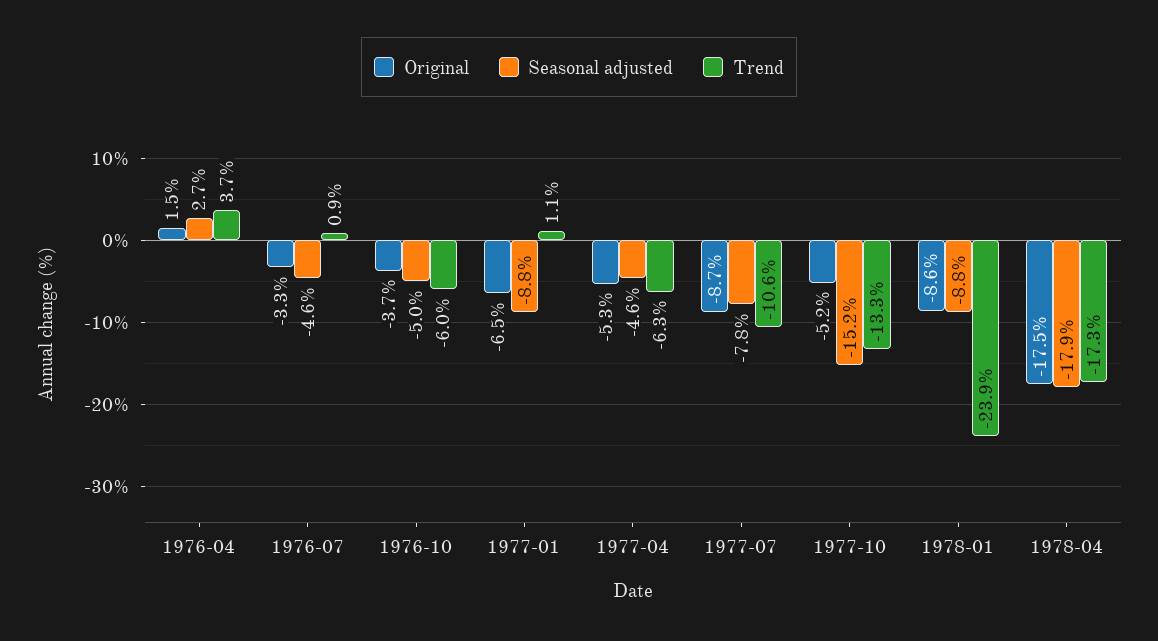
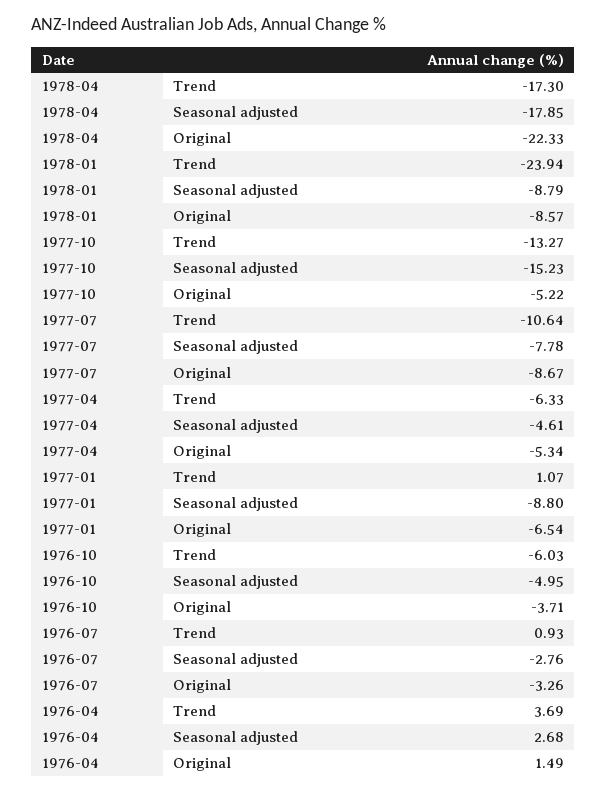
  {
    "Original": {
      "1976-04": 1.49,
      "1976-07": -3.26,
      "1976-10": -3.71,
      "1977-01": -6.54,
      "1977-04": -5.34,
      "1977-07": -8.67,
      "1977-10": -5.22,
      "1978-01": -8.57,
-     "1978-04": -17.5
+     "1978-04": -22.33
    },
    "Seasonal adjusted": {
      "1976-04": 2.68,
-     "1976-07": -4.6,
+     "1976-07": -2.76,
      "1976-10": -4.95,
      "1977-01": -8.8,
      "1977-04": -4.61,
      "1977-07": -7.78,
      "1977-10": -15.23,
      "1978-01": -8.79,
      "1978-04": -17.85
    },
    "Trend": {
      "1976-04": 3.69,
      "1976-07": 0.93,
      "1976-10": -6.03,
      "1977-01": 1.07,
      "1977-04": -6.33,
      "1977-07": -10.64,
      "1977-10": -13.27,
      "1978-01": -23.94,
      "1978-04": -17.3
    }
  }

